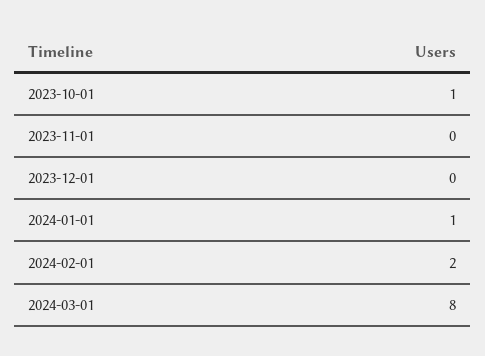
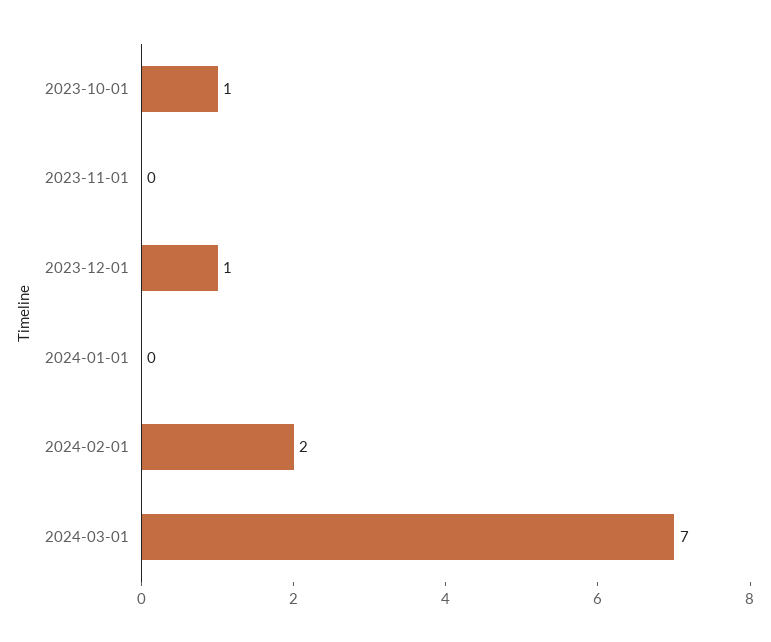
  {
    "2023-10-01": 1,
    "2023-11-01": 0,
-   "2023-12-01": 0,
+   "2023-12-01": 1,
-   "2024-01-01": 1,
+   "2024-01-01": 0,
    "2024-02-01": 2,
-   "2024-03-01": 8
+   "2024-03-01": 7
  }

